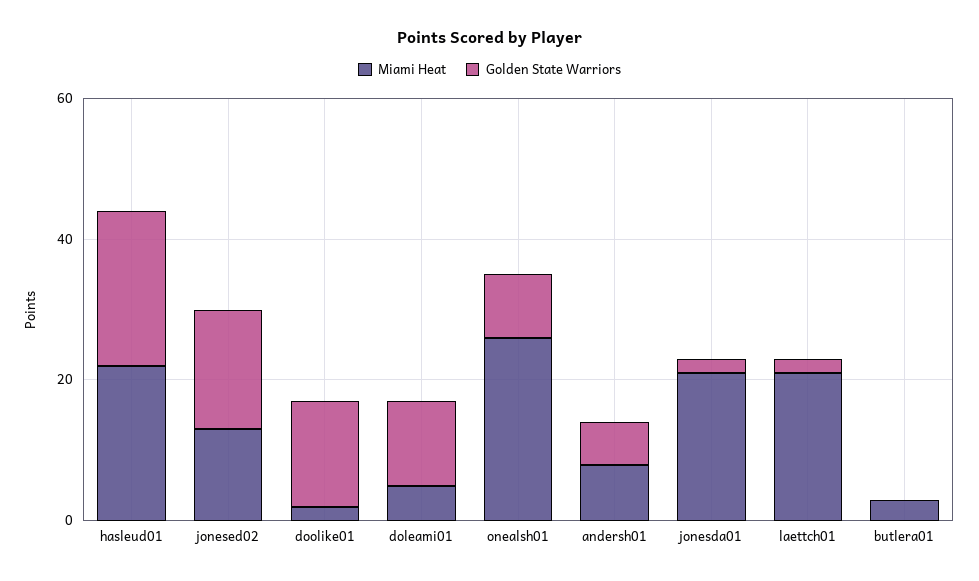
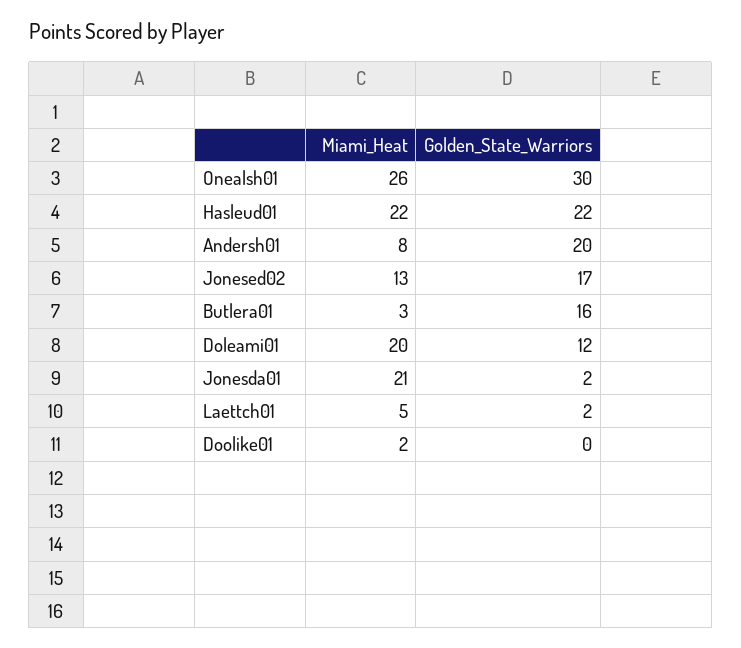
  {
    "Miami Heat": {
      "hasleud01": 22,
      "jonesed02": 13,
      "doolike01": 2,
-     "doleami01": 5,
+     "doleami01": 20,
      "onealsh01": 26,
      "andersh01": 8,
      "jonesda01": 21,
-     "laettch01": 20,
+     "laettch01": 5,
      "butlera01": 3
    },
    "Golden State Warriors": {
      "hasleud01": 22,
      "jonesed02": 17,
-     "doolike01": 15,
+     "doolike01": 0,
      "doleami01": 12,
-     "onealsh01": 10,
+     "onealsh01": 30,
-     "andersh01": 5,
+     "andersh01": 20,
      "jonesda01": 2,
      "laettch01": 2,
-     "butlera01": 0
+     "butlera01": 16
    }
  }

